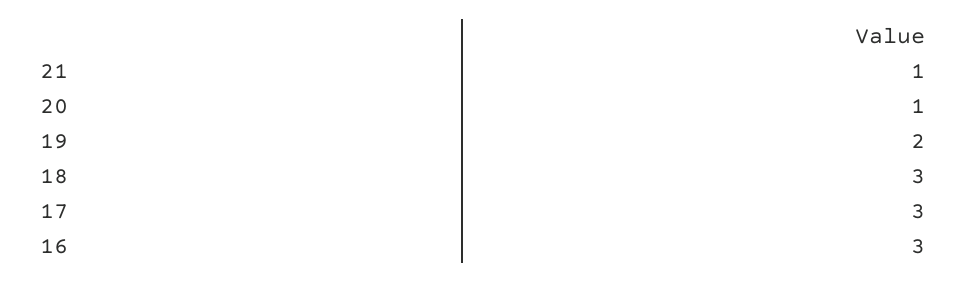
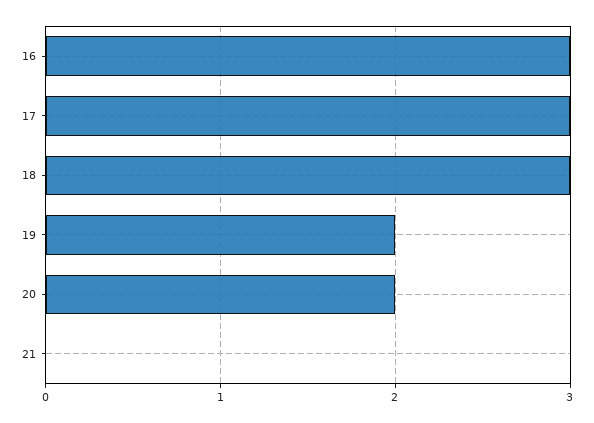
  {
-   "21": 1,
+   "21": 0,
-   "20": 1,
+   "20": 2,
    "19": 2,
    "18": 3,
    "17": 3,
    "16": 3
  }

